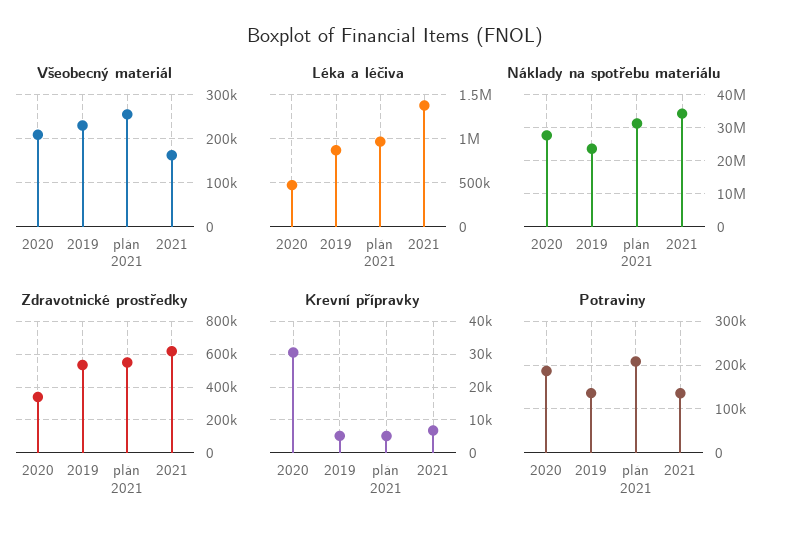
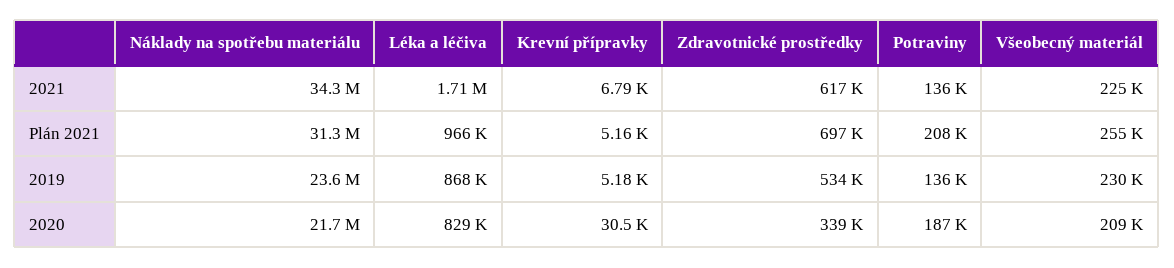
  {
    "Všeobecný materiál": {
      "2020": 209000,
      "2019": 230000,
      "plán 2021": 255000,
-     "2021": 160000
+     "2021": 225000
    },
    "Léka a léčiva": {
-     "2020": 500000,
+     "2020": 829000,
      "2019": 868000,
      "plán 2021": 966000,
-     "2021": 1400000
+     "2021": 1710000
    },
    "Náklady na spotřebu materiálu": {
-     "2020": 28000000,
+     "2020": 21700000,
      "2019": 23600000,
      "plán 2021": 31300000,
      "2021": 34300000
    },
    "Zdravotnické prostředky": {
      "2020": 339000,
      "2019": 534000,
-     "plán 2021": 550000,
+     "plán 2021": 697000,
      "2021": 617000
    },
    "Krevní přípravky": {
      "2020": 30500,
      "2019": 5180,
      "plán 2021": 5160,
      "2021": 6790
    },
    "Potraviny": {
      "2020": 187000,
      "2019": 136000,
      "plán 2021": 208000,
      "2021": 136000
    }
  }

